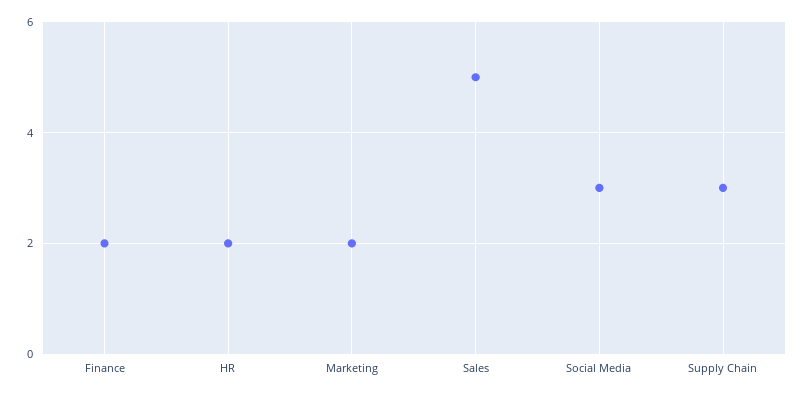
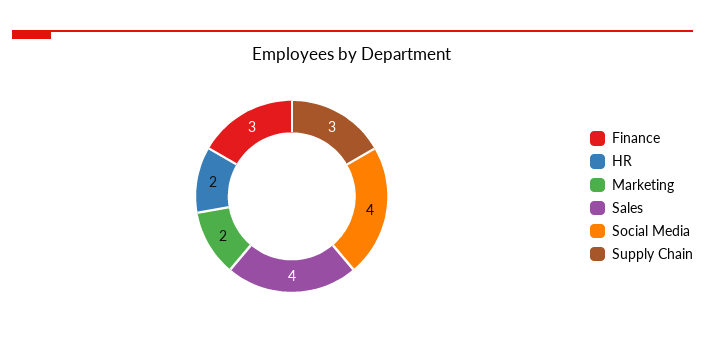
  {
-   "Finance": 2,
+   "Finance": 3,
    "HR": 2,
    "Marketing": 2,
-   "Sales": 5,
+   "Sales": 4,
-   "Social Media": 3,
+   "Social Media": 4,
    "Supply Chain": 3
  }

